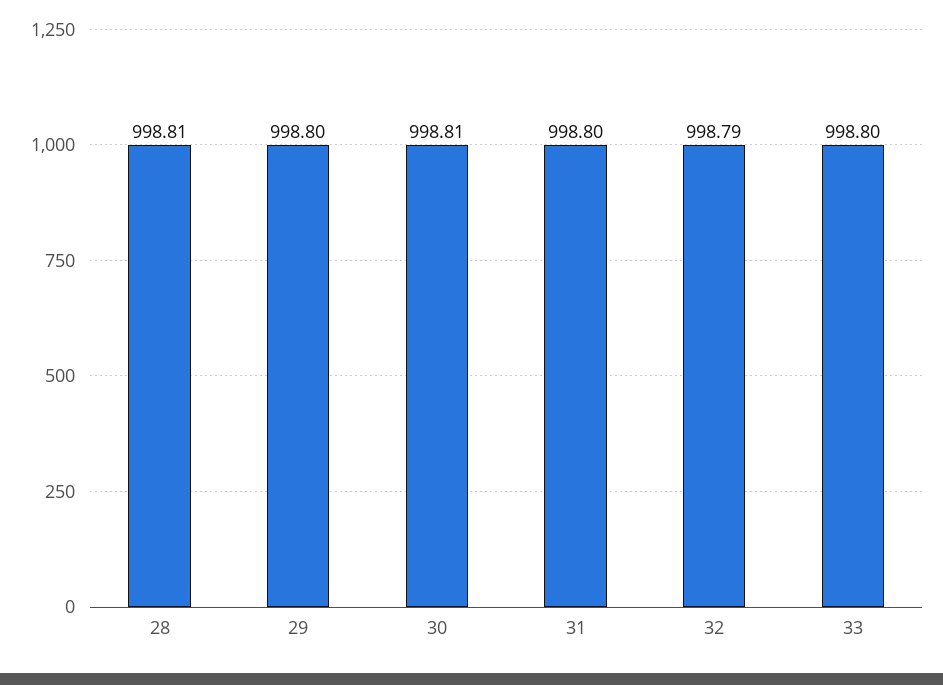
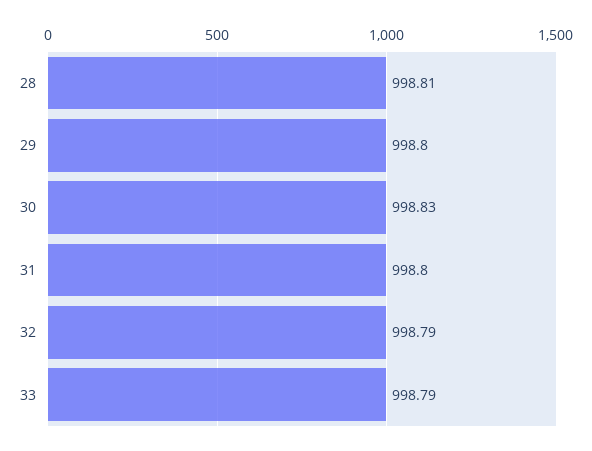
  {
    "28": 998.81,
    "29": 998.8,
-   "30": 998.81,
+   "30": 998.83,
    "31": 998.8,
    "32": 998.79,
-   "33": 998.8
+   "33": 998.79
  }

